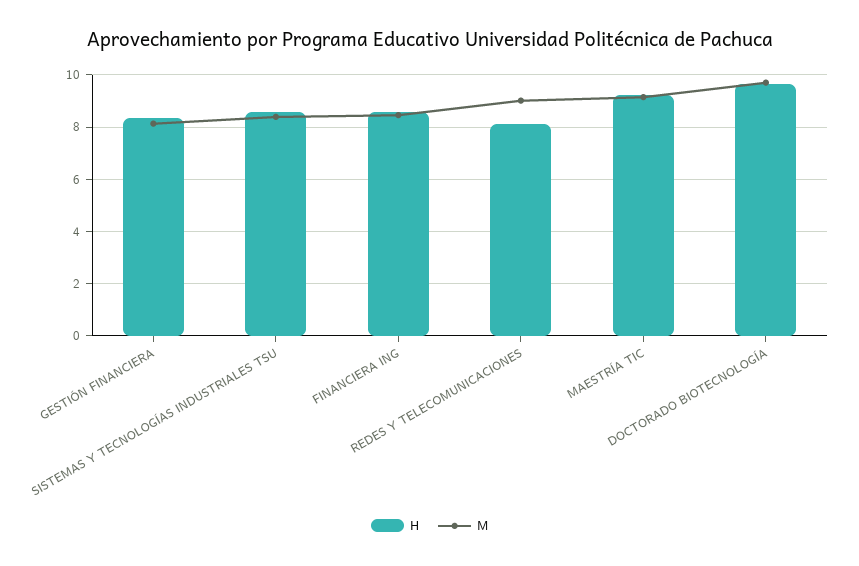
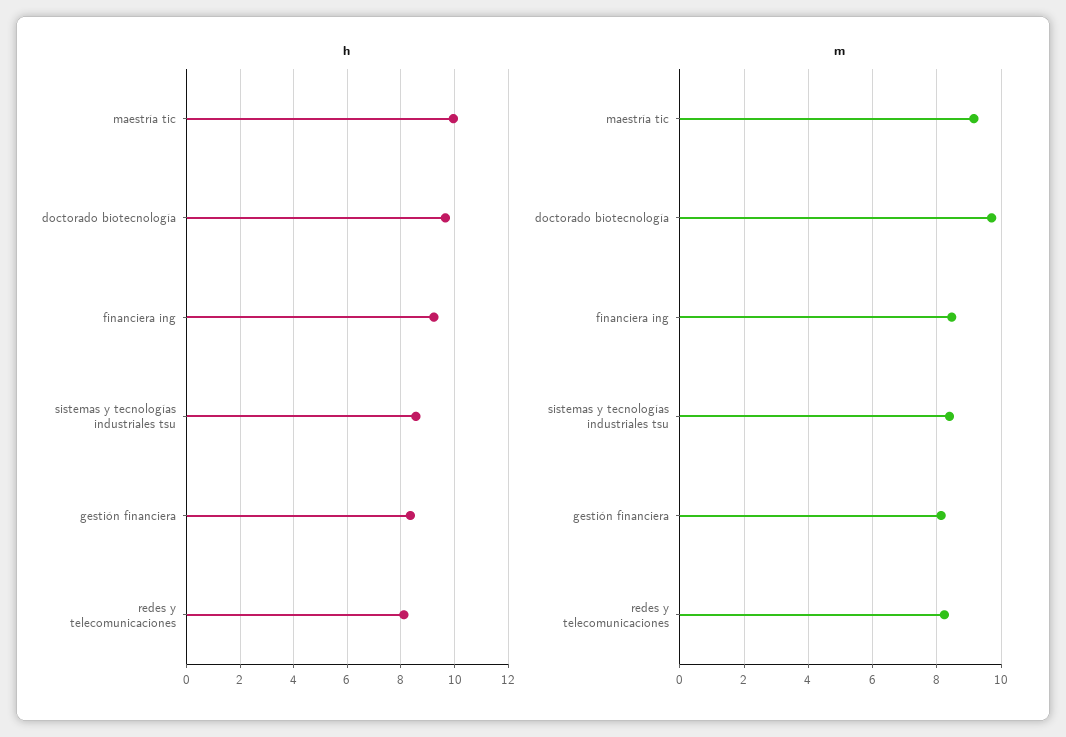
  {
    "H": {
      "GESTIÓN FINANCIERA": 8.25,
      "SISTEMAS Y TECNOLOGÍAS INDUSTRIALES TSU": 8.5,
-     "FINANCIERA ING": 8.5,
+     "FINANCIERA ING": 9.25,
      "REDES Y TELECOMUNICACIONES": 8,
-     "MAESTRÍA TIC": 9.25,
+     "MAESTRÍA TIC": 10,
      "DOCTORADO BIOTECNOLOGÍA": 9.75
    },
    "M": {
      "GESTIÓN FINANCIERA": 8.2,
      "SISTEMAS Y TECNOLOGÍAS INDUSTRIALES TSU": 8.4,
      "FINANCIERA ING": 8.4,
-     "REDES Y TELECOMUNICACIONES": 9,
+     "REDES Y TELECOMUNICACIONES": 8.2,
      "MAESTRÍA TIC": 9.2,
      "DOCTORADO BIOTECNOLOGÍA": 9.8
    }
  }

